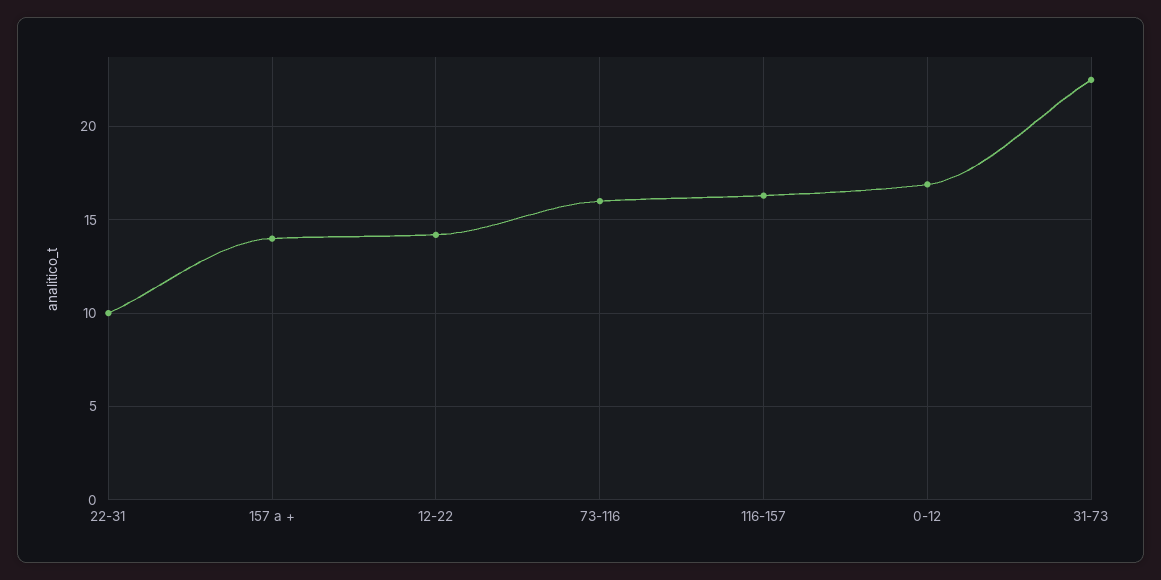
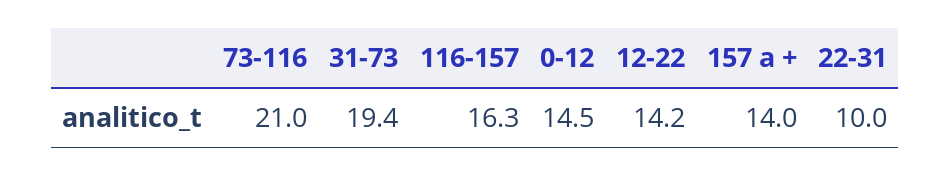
  {
    "22-31": 10,
    "157 a +": 14,
    "12-22": 14.2,
-   "73-116": 16,
+   "73-116": 21,
    "116-157": 16.3,
-   "0-12": 17,
+   "0-12": 14.5,
-   "31-73": 22.5
+   "31-73": 19.4
  }

